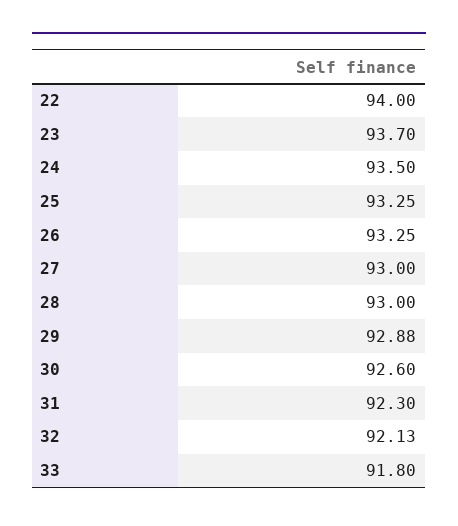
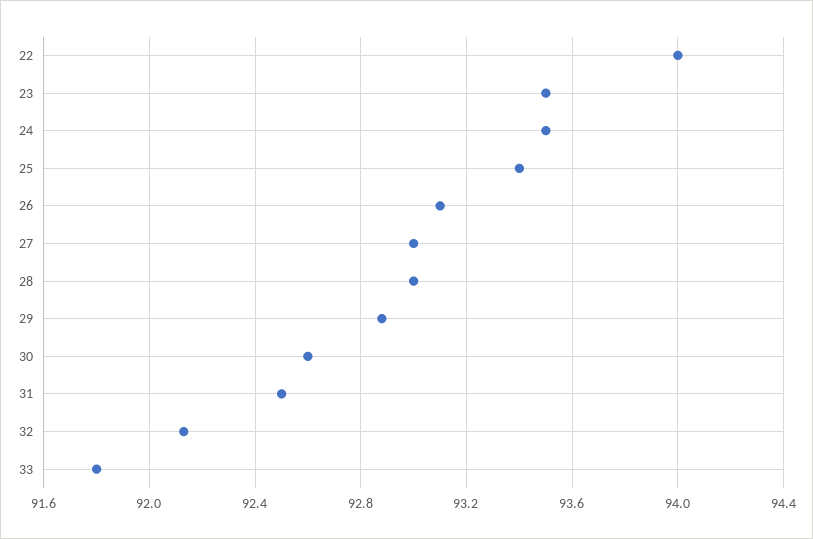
  {
    "22": 94,
-   "23": 93.7,
+   "23": 93.5,
    "24": 93.5,
-   "25": 93.25,
+   "25": 93.4,
-   "26": 93.25,
+   "26": 93.1,
    "27": 93,
    "28": 93,
    "29": 92.88,
    "30": 92.6,
-   "31": 92.3,
+   "31": 92.5,
    "32": 92.13,
    "33": 91.8
  }

